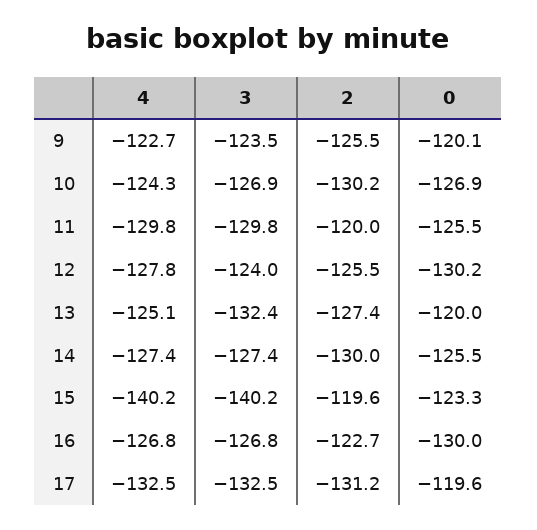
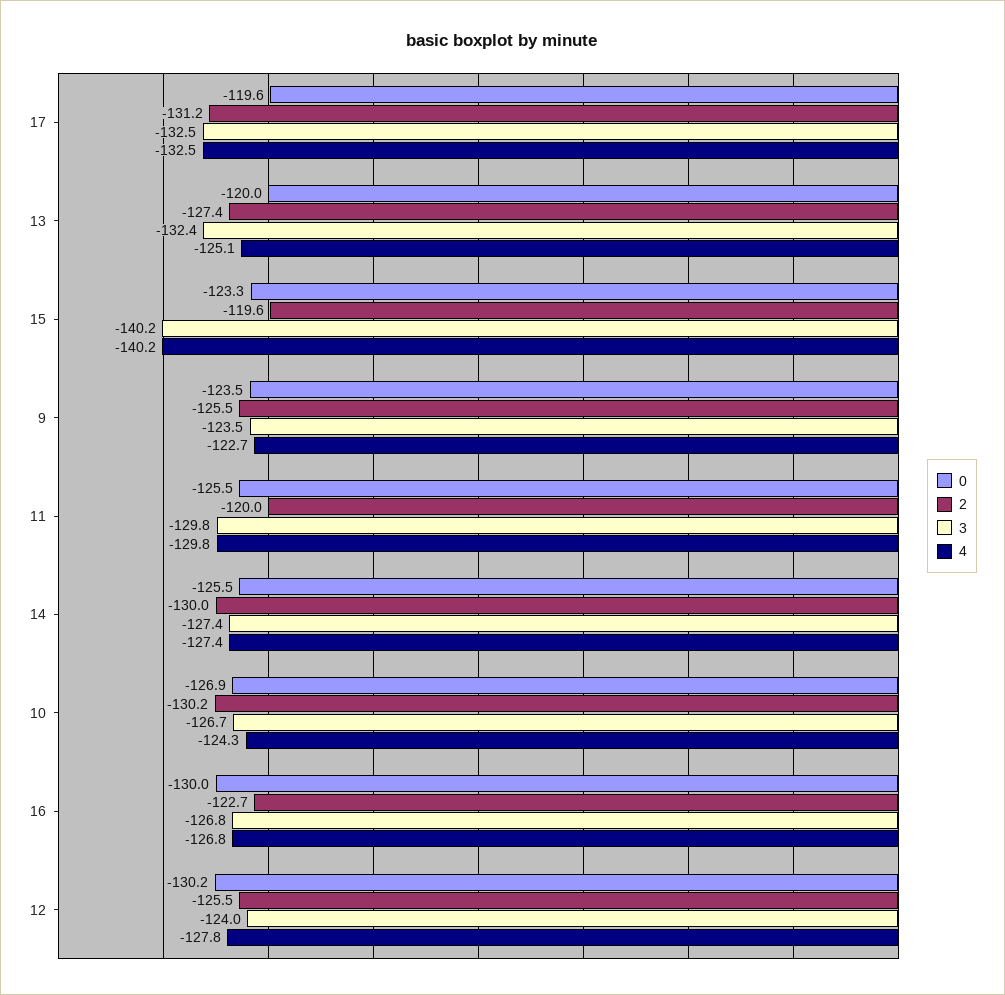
  {
    "4": {
      "9": -122.7,
      "10": -124.3,
      "11": -129.8,
      "12": -127.8,
      "13": -125.1,
      "14": -127.4,
      "15": -140.2,
      "16": -126.8,
      "17": -132.5
    },
    "3": {
      "9": -123.5,
-     "10": -126.9,
+     "10": -126.7,
      "11": -129.8,
      "12": -124,
      "13": -132.4,
      "14": -127.4,
      "15": -140.2,
      "16": -126.8,
      "17": -132.5
    },
    "2": {
      "9": -125.5,
      "10": -130.2,
      "11": -120,
      "12": -125.5,
      "13": -127.4,
      "14": -130,
      "15": -119.6,
      "16": -122.7,
      "17": -131.2
    },
    "0": {
-     "9": -120.1,
+     "9": -123.5,
      "10": -126.9,
      "11": -125.5,
      "12": -130.2,
      "13": -120,
      "14": -125.5,
      "15": -123.3,
      "16": -130,
      "17": -119.6
    }
  }

